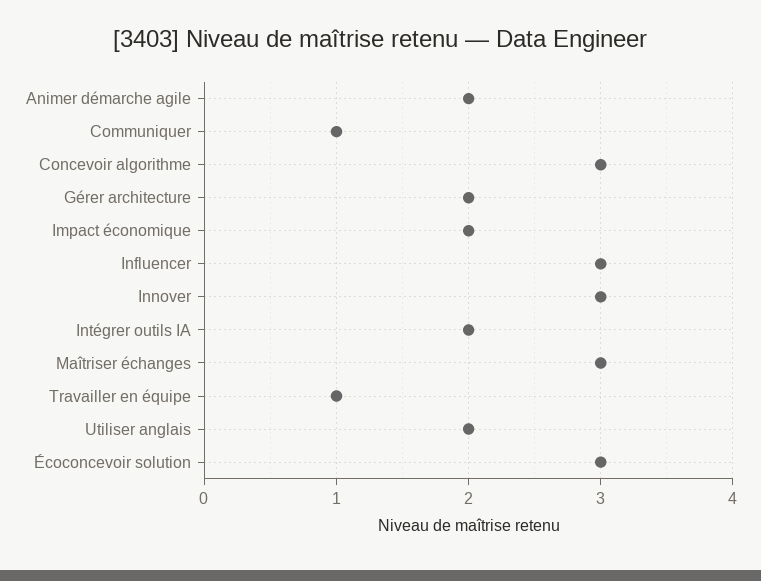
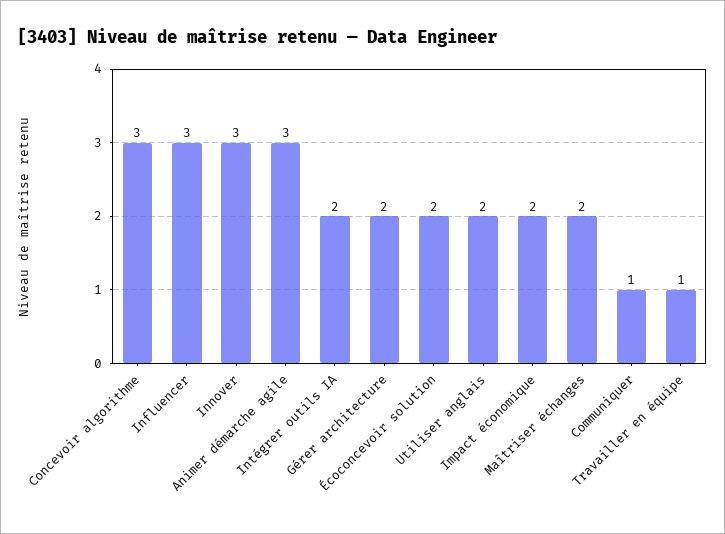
  {
-   "Animer démarche agile": 2,
+   "Animer démarche agile": 3,
    "Communiquer": 1,
    "Concevoir algorithme": 3,
    "Gérer architecture": 2,
    "Impact économique": 2,
    "Influencer": 3,
    "Innover": 3,
    "Intégrer outils IA": 2,
-   "Maîtriser échanges": 3,
+   "Maîtriser échanges": 2,
    "Travailler en équipe": 1,
    "Utiliser anglais": 2,
-   "Écoconcevoir solution": 3
+   "Écoconcevoir solution": 2
  }

